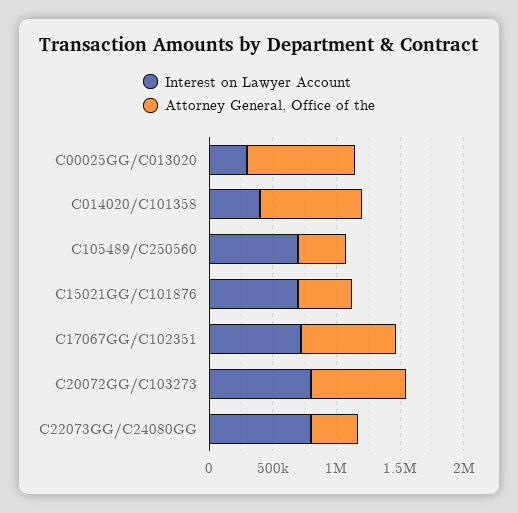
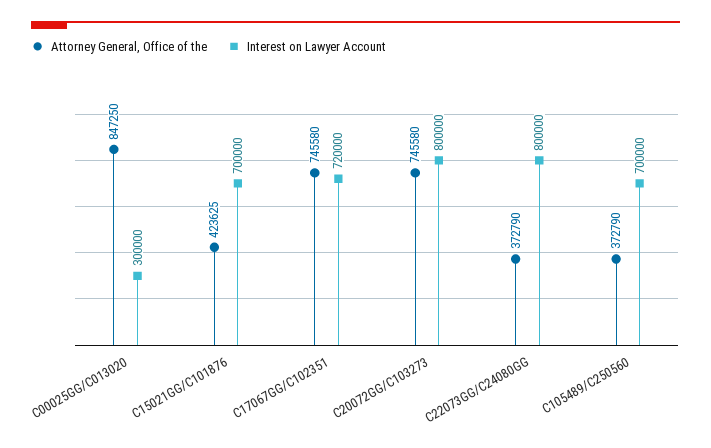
  {
    "Interest on Lawyer Account": {
      "C00025GG/C013020": 300000,
-     "C014020/C101358": 400000,
      "C105489/C250560": 700000,
      "C15021GG/C101876": 700000,
      "C17067GG/C102351": 720000,
      "C20072GG/C103273": 800000,
      "C22073GG/C24080GG": 800000
    },
    "Attorney General, Office of the": {
      "C00025GG/C013020": 847250,
-     "C014020/C101358": 800000,
      "C105489/C250560": 372790,
      "C15021GG/C101876": 423625,
      "C17067GG/C102351": 745580,
      "C20072GG/C103273": 745580,
      "C22073GG/C24080GG": 372790
    }
  }

